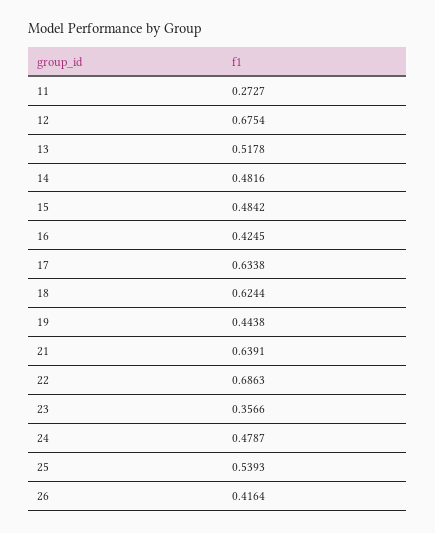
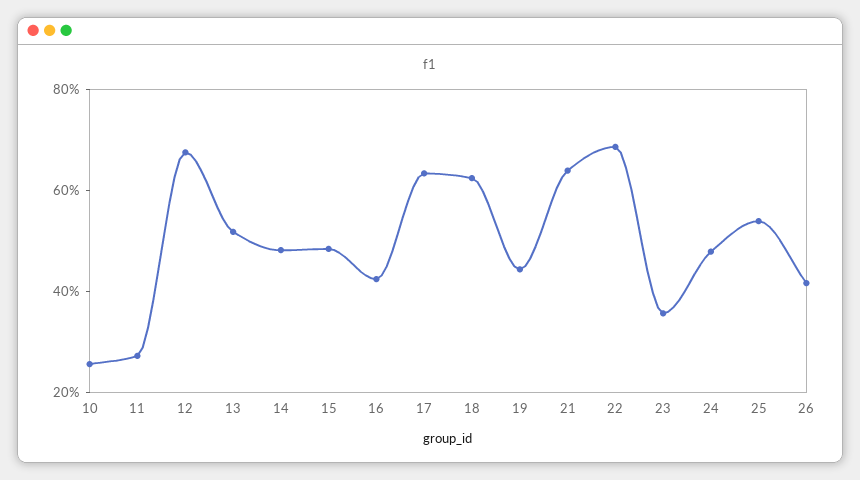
  {
    "11": 0.2727,
    "12": 0.6754,
    "13": 0.5178,
    "14": 0.4816,
    "15": 0.4842,
    "16": 0.4245,
    "17": 0.6338,
    "18": 0.6244,
    "19": 0.4438,
    "21": 0.6391,
    "22": 0.6863,
    "23": 0.3566,
    "24": 0.4787,
    "25": 0.5393,
-   "26": 0.4164
+   "26": 0.4164,
+   "10": 0.25
  }

